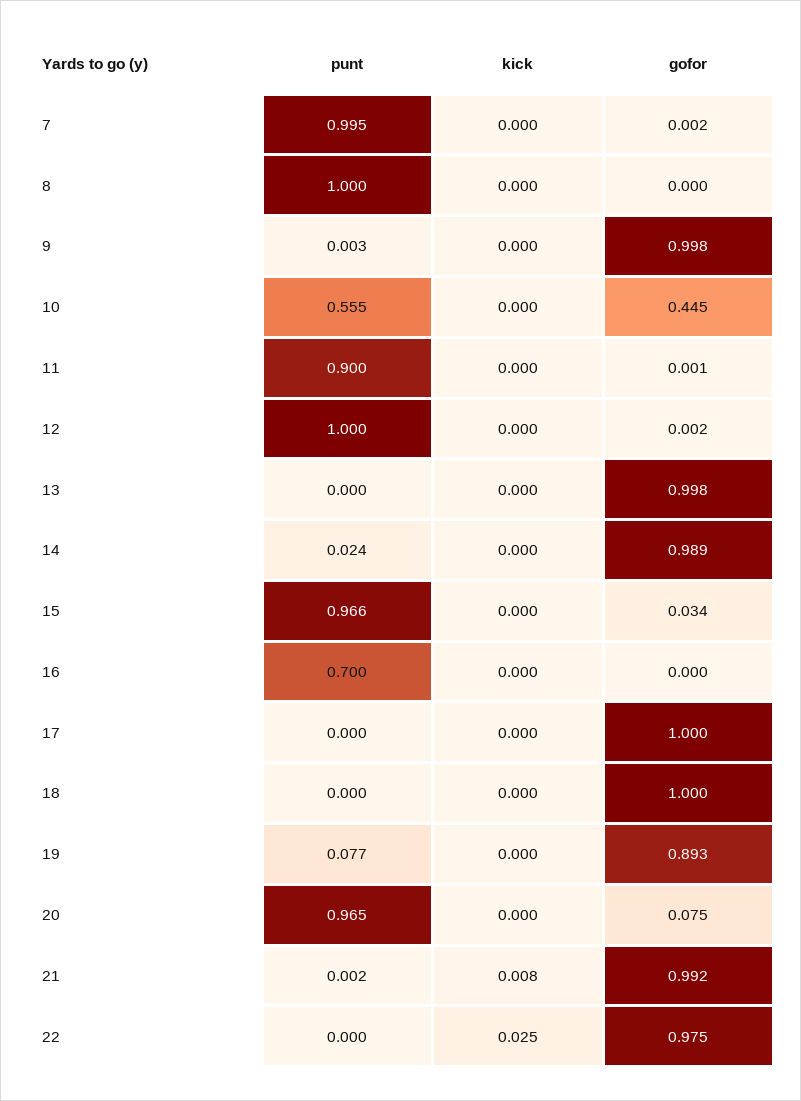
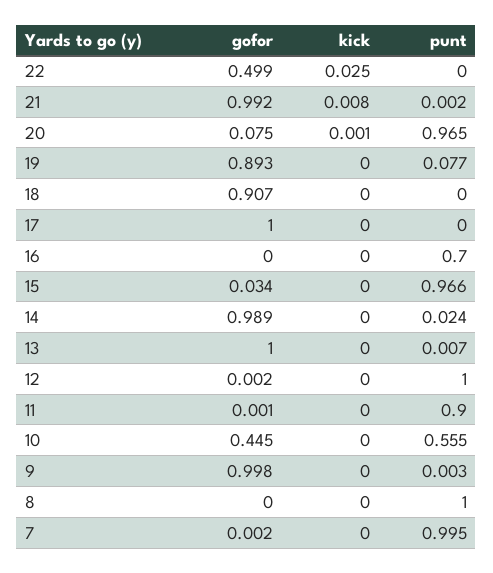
  {
    "punt": {
      "7": 0.995,
      "8": 1,
      "9": 0.003,
      "10": 0.555,
      "11": 0.9,
      "12": 1,
-     "13": 0,
+     "13": 0.007,
      "14": 0.024,
      "15": 0.966,
      "16": 0.7,
      "17": 0,
      "18": 0,
      "19": 0.077,
      "20": 0.965,
      "21": 0.002,
      "22": 0
    },
    "kick": {
      "7": 0,
      "8": 0,
      "9": 0,
      "10": 0,
      "11": 0,
      "12": 0,
      "13": 0,
      "14": 0,
      "15": 0,
      "16": 0,
      "17": 0,
      "18": 0,
      "19": 0,
-     "20": 0,
+     "20": 0.001,
      "21": 0.008,
      "22": 0.025
    },
    "gofor": {
      "7": 0.002,
      "8": 0,
      "9": 0.998,
      "10": 0.445,
      "11": 0.001,
      "12": 0.002,
-     "13": 0.998,
+     "13": 1,
      "14": 0.989,
      "15": 0.034,
      "16": 0,
      "17": 1,
-     "18": 1,
+     "18": 0.907,
      "19": 0.893,
      "20": 0.075,
      "21": 0.992,
-     "22": 0.975
+     "22": 0.499
    }
  }

